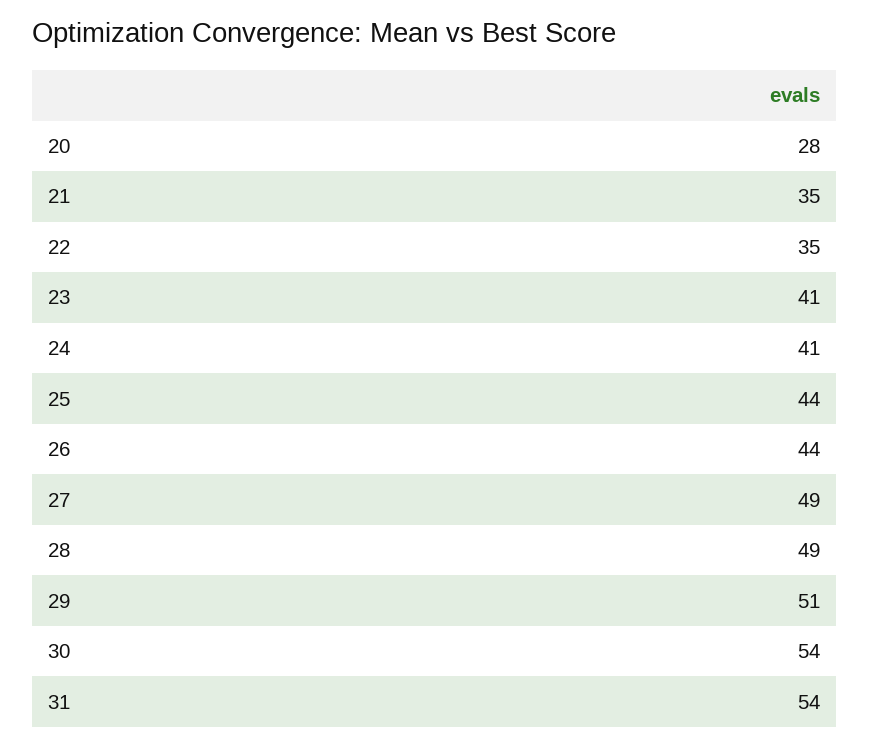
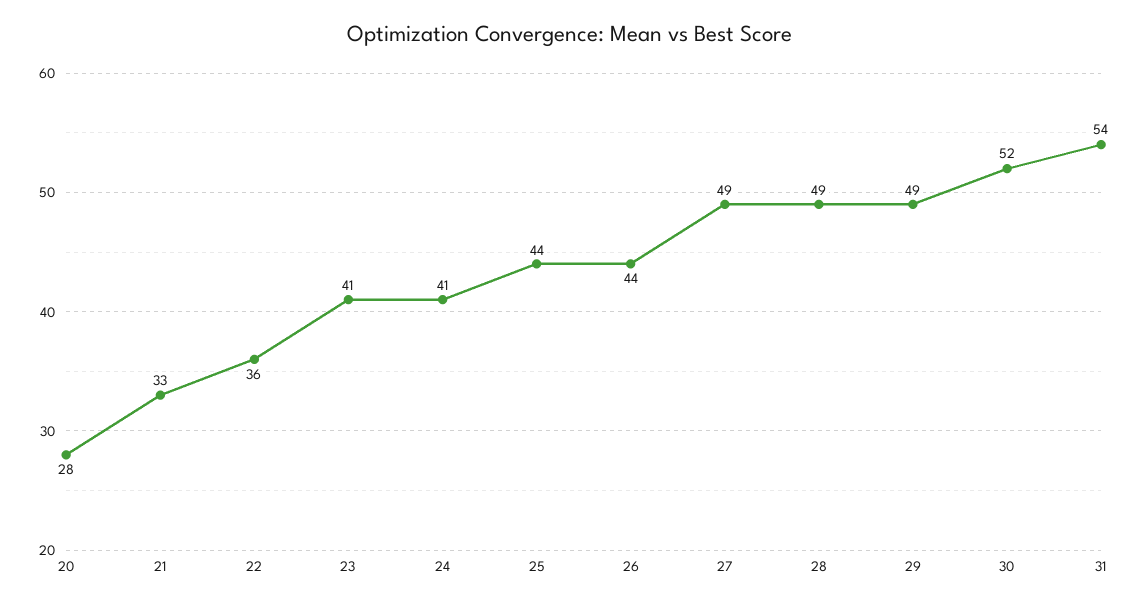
  {
    "20": 28,
-   "21": 35,
+   "21": 33,
-   "22": 35,
+   "22": 36,
    "23": 41,
    "24": 41,
    "25": 44,
    "26": 44,
    "27": 49,
    "28": 49,
-   "29": 51,
+   "29": 49,
-   "30": 54,
+   "30": 52,
    "31": 54
  }

